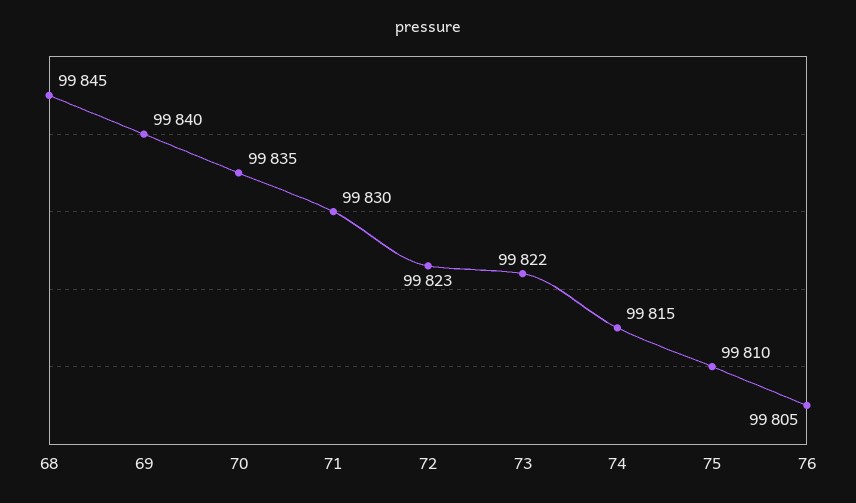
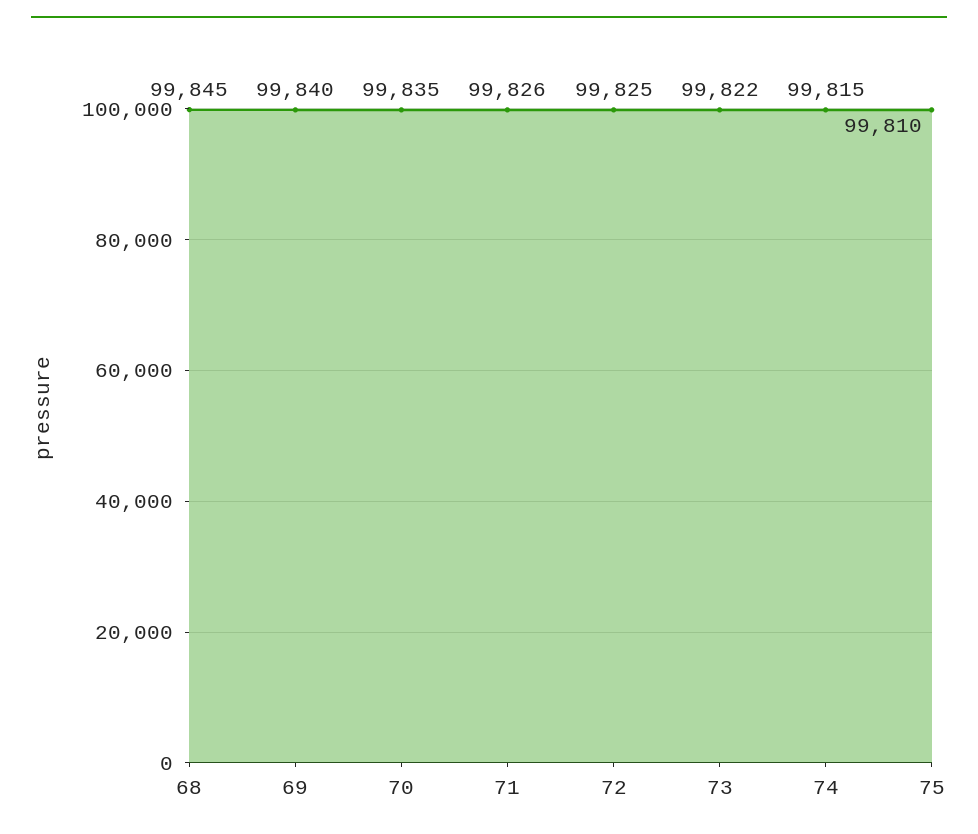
  {
    "68": 99845,
    "69": 99840,
    "70": 99835,
-   "71": 99830,
+   "71": 99826,
-   "72": 99823,
+   "72": 99825,
    "73": 99822,
    "74": 99815,
-   "75": 99810,
+   "75": 99810
-   "76": 99805
  }

